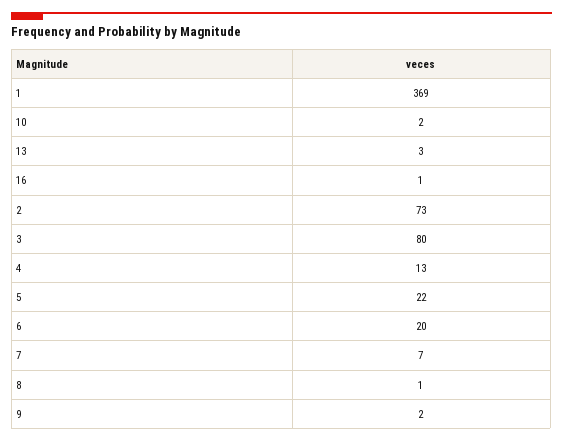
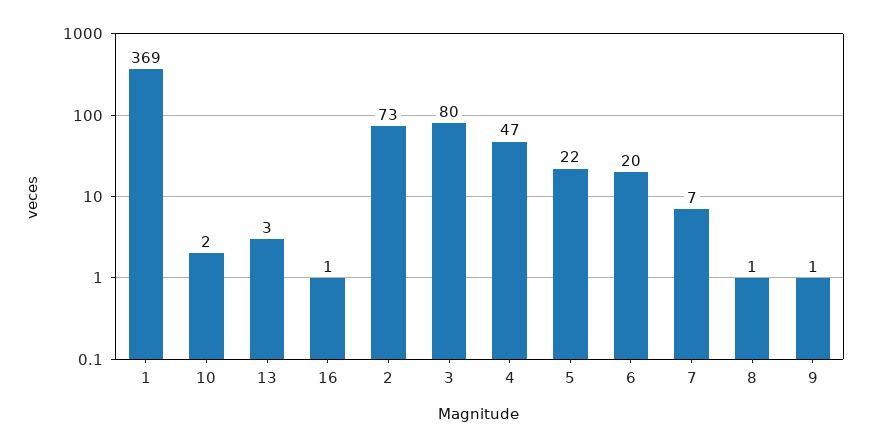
  {
    "1": 369,
    "10": 2,
    "13": 3,
    "16": 1,
    "2": 73,
    "3": 80,
-   "4": 13,
+   "4": 47,
    "5": 22,
    "6": 20,
    "7": 7,
    "8": 1,
-   "9": 2
+   "9": 1
  }

